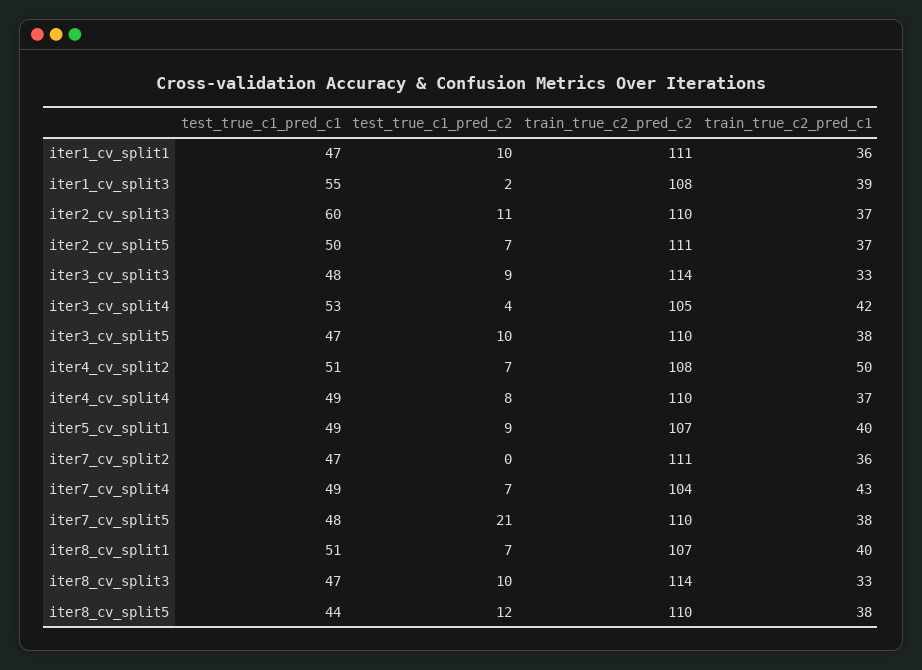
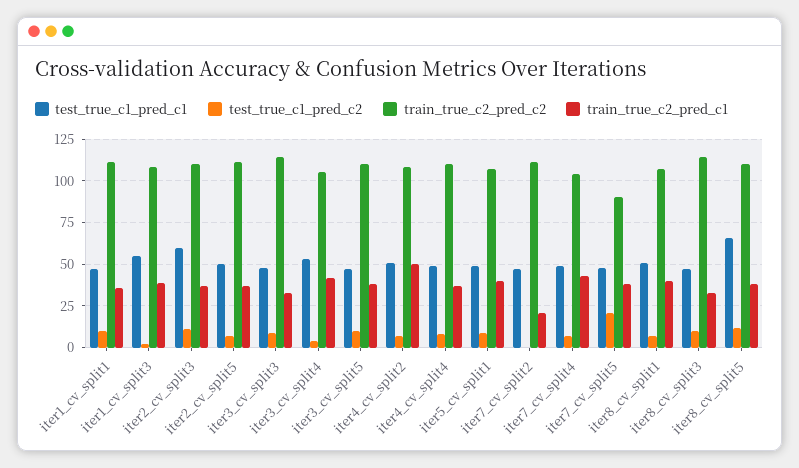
  {
    "test_true_c1_pred_c1": {
      "iter1_cv_split1": 47,
      "iter1_cv_split3": 55,
      "iter2_cv_split3": 60,
      "iter2_cv_split5": 50,
      "iter3_cv_split3": 48,
      "iter3_cv_split4": 53,
      "iter3_cv_split5": 47,
      "iter4_cv_split2": 51,
      "iter4_cv_split4": 49,
      "iter5_cv_split1": 49,
      "iter7_cv_split2": 47,
      "iter7_cv_split4": 49,
      "iter7_cv_split5": 48,
      "iter8_cv_split1": 51,
      "iter8_cv_split3": 47,
-     "iter8_cv_split5": 44
+     "iter8_cv_split5": 65
    },
    "test_true_c1_pred_c2": {
      "iter1_cv_split1": 10,
      "iter1_cv_split3": 2,
      "iter2_cv_split3": 11,
      "iter2_cv_split5": 7,
      "iter3_cv_split3": 9,
      "iter3_cv_split4": 4,
      "iter3_cv_split5": 10,
      "iter4_cv_split2": 7,
      "iter4_cv_split4": 8,
      "iter5_cv_split1": 9,
      "iter7_cv_split2": 0,
      "iter7_cv_split4": 7,
      "iter7_cv_split5": 21,
      "iter8_cv_split1": 7,
      "iter8_cv_split3": 10,
      "iter8_cv_split5": 12
    },
    "train_true_c2_pred_c2": {
      "iter1_cv_split1": 111,
      "iter1_cv_split3": 108,
      "iter2_cv_split3": 110,
      "iter2_cv_split5": 111,
      "iter3_cv_split3": 114,
      "iter3_cv_split4": 105,
      "iter3_cv_split5": 110,
      "iter4_cv_split2": 108,
      "iter4_cv_split4": 110,
      "iter5_cv_split1": 107,
      "iter7_cv_split2": 111,
      "iter7_cv_split4": 104,
-     "iter7_cv_split5": 110,
+     "iter7_cv_split5": 90,
      "iter8_cv_split1": 107,
      "iter8_cv_split3": 114,
      "iter8_cv_split5": 110
    },
    "train_true_c2_pred_c1": {
      "iter1_cv_split1": 36,
      "iter1_cv_split3": 39,
      "iter2_cv_split3": 37,
      "iter2_cv_split5": 37,
      "iter3_cv_split3": 33,
      "iter3_cv_split4": 42,
      "iter3_cv_split5": 38,
      "iter4_cv_split2": 50,
      "iter4_cv_split4": 37,
      "iter5_cv_split1": 40,
-     "iter7_cv_split2": 36,
+     "iter7_cv_split2": 20,
      "iter7_cv_split4": 43,
      "iter7_cv_split5": 38,
      "iter8_cv_split1": 40,
      "iter8_cv_split3": 33,
      "iter8_cv_split5": 38
    }
  }

